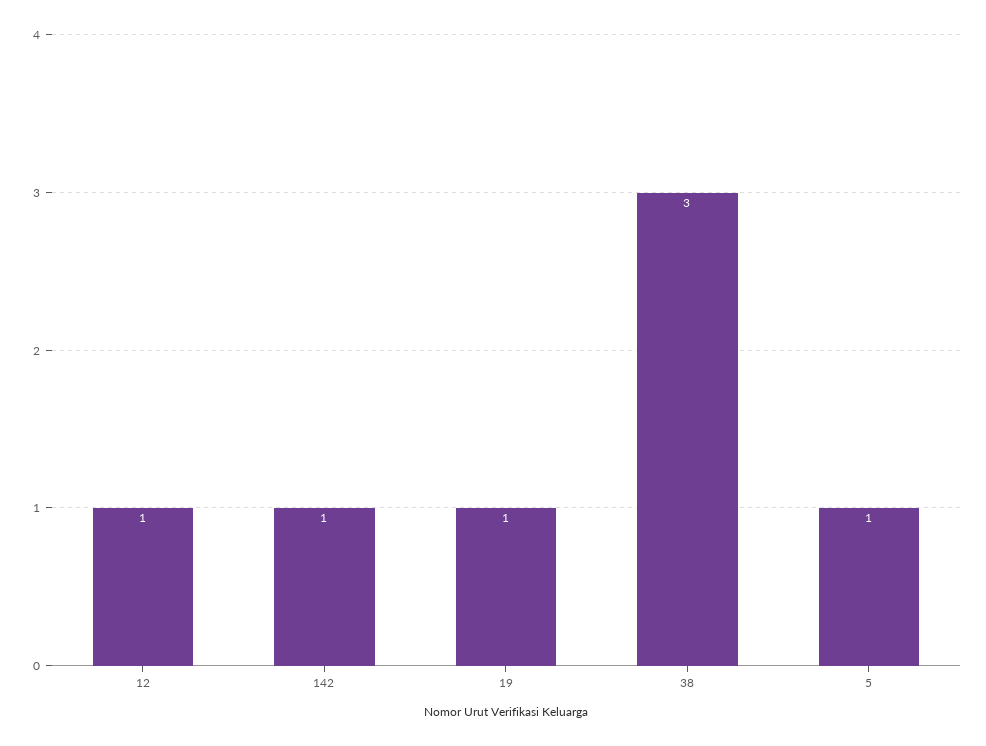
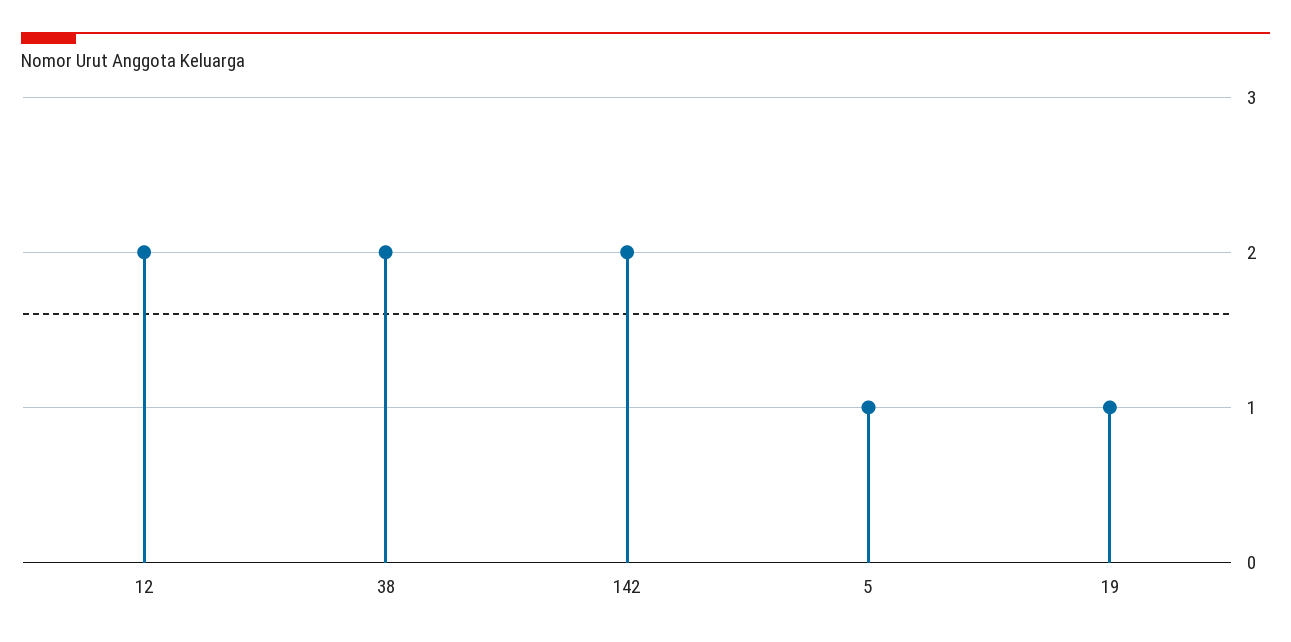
  {
-   "12": 1,
+   "12": 2,
-   "142": 1,
+   "142": 2,
    "19": 1,
-   "38": 3,
+   "38": 2,
    "5": 1
  }

